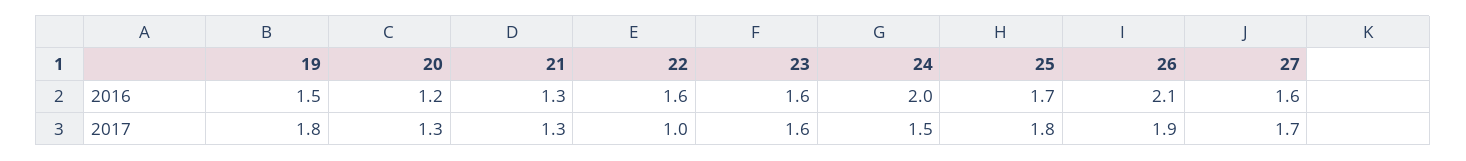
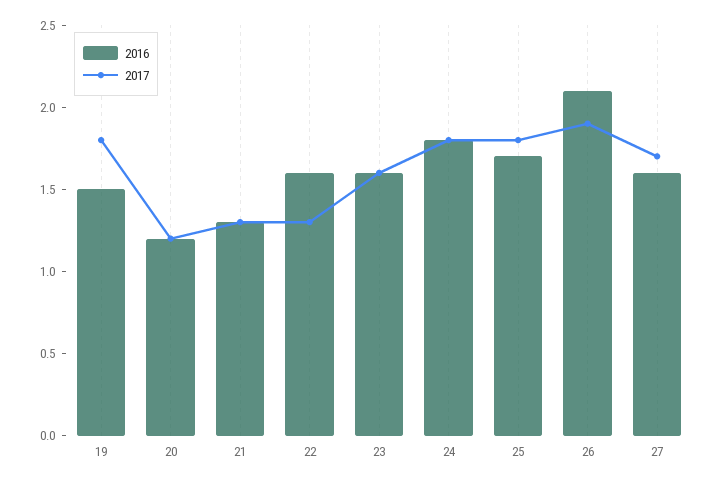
  {
    "2016": {
      "19": 1.5,
      "20": 1.2,
      "21": 1.3,
      "22": 1.6,
      "23": 1.6,
-     "24": 2,
+     "24": 1.8,
      "25": 1.7,
      "26": 2.1,
      "27": 1.6
    },
    "2017": {
      "19": 1.8,
-     "20": 1.3,
+     "20": 1.2,
      "21": 1.3,
-     "22": 1,
+     "22": 1.3,
      "23": 1.6,
-     "24": 1.5,
+     "24": 1.8,
      "25": 1.8,
      "26": 1.9,
      "27": 1.7
    }
  }

